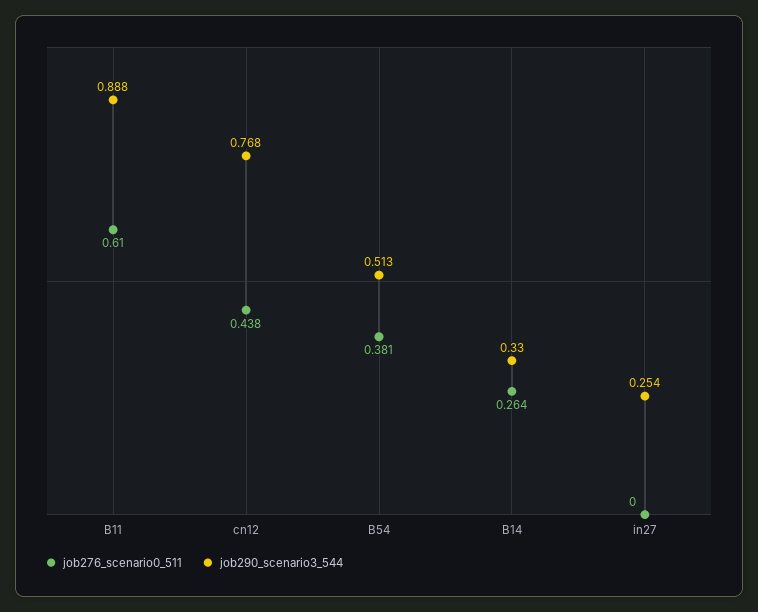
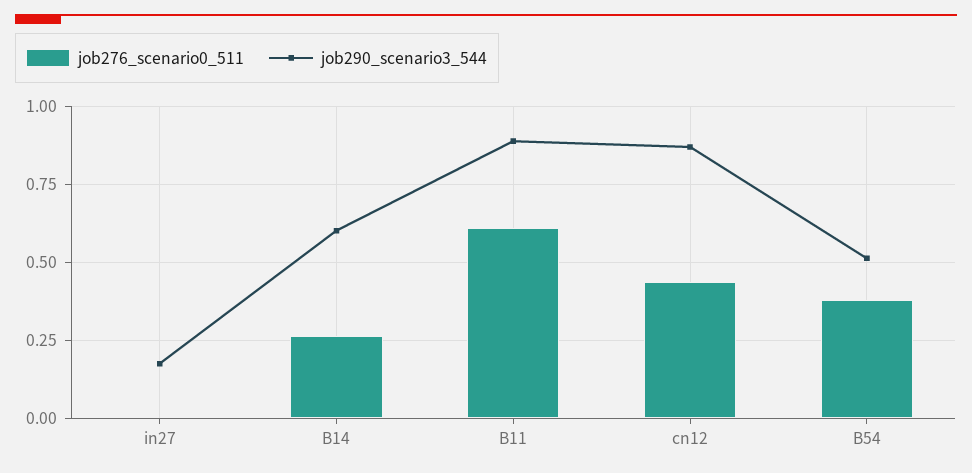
  {
    "job276_scenario0_511": {
      "B11": 0.61,
      "cn12": 0.438,
      "B54": 0.381,
      "B14": 0.264,
      "in27": 0
    },
    "job290_scenario3_544": {
      "B11": 0.888,
-     "cn12": 0.768,
+     "cn12": 0.875,
      "B54": 0.513,
-     "B14": 0.33,
+     "B14": 0.6,
-     "in27": 0.254
+     "in27": 0.175
    }
  }

